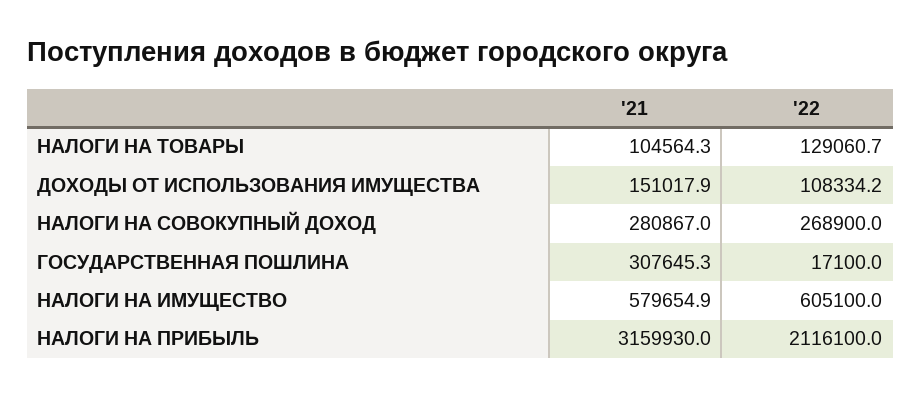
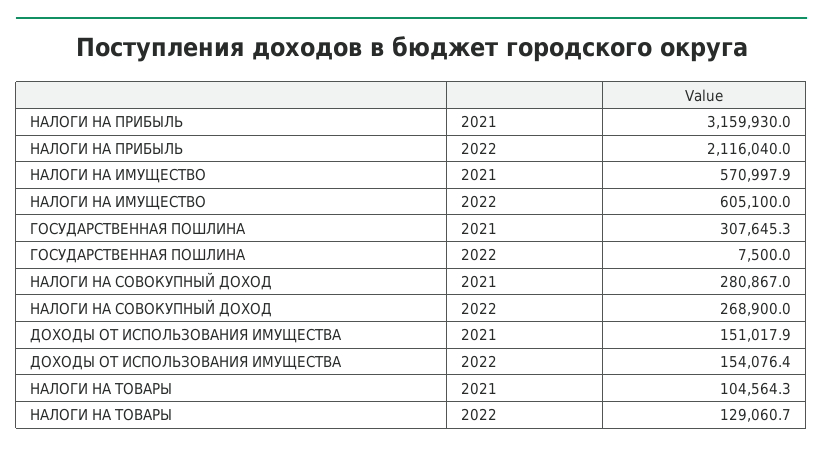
  {
    "'21": {
      "НАЛОГИ НА ТОВАРЫ": 104564.3,
      "ДОХОДЫ ОТ ИСПОЛЬЗОВАНИЯ ИМУЩЕСТВА": 151017.9,
      "НАЛОГИ НА СОВОКУПНЫЙ ДОХОД": 280867,
      "ГОСУДАРСТВЕННАЯ ПОШЛИНА": 307645.3,
-     "НАЛОГИ НА ИМУЩЕСТВО": 579654.9,
+     "НАЛОГИ НА ИМУЩЕСТВО": 570997.9,
      "НАЛОГИ НА ПРИБЫЛЬ": 3159930
    },
    "'22": {
      "НАЛОГИ НА ТОВАРЫ": 129060.7,
-     "ДОХОДЫ ОТ ИСПОЛЬЗОВАНИЯ ИМУЩЕСТВА": 108334.2,
+     "ДОХОДЫ ОТ ИСПОЛЬЗОВАНИЯ ИМУЩЕСТВА": 154076.4,
      "НАЛОГИ НА СОВОКУПНЫЙ ДОХОД": 268900,
-     "ГОСУДАРСТВЕННАЯ ПОШЛИНА": 17100,
+     "ГОСУДАРСТВЕННАЯ ПОШЛИНА": 7500,
      "НАЛОГИ НА ИМУЩЕСТВО": 605100,
-     "НАЛОГИ НА ПРИБЫЛЬ": 2116100
+     "НАЛОГИ НА ПРИБЫЛЬ": 2116040
    }
  }

